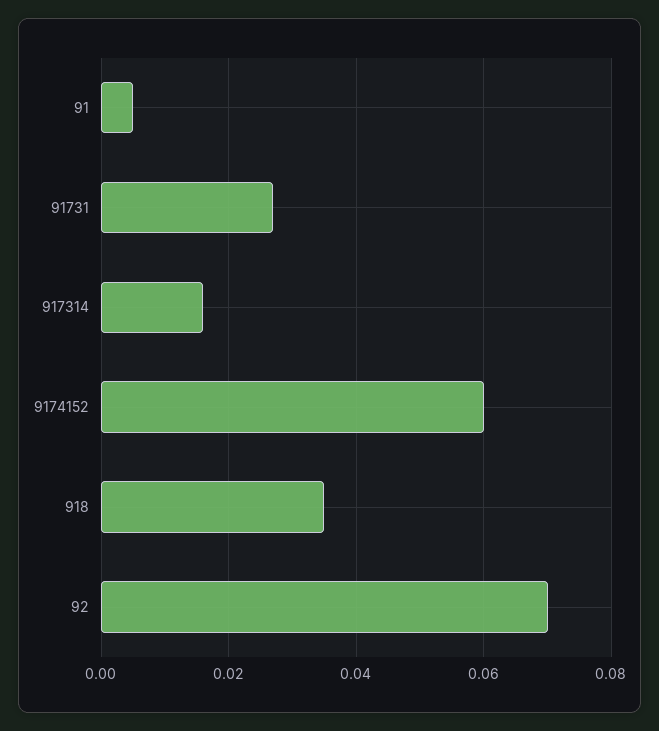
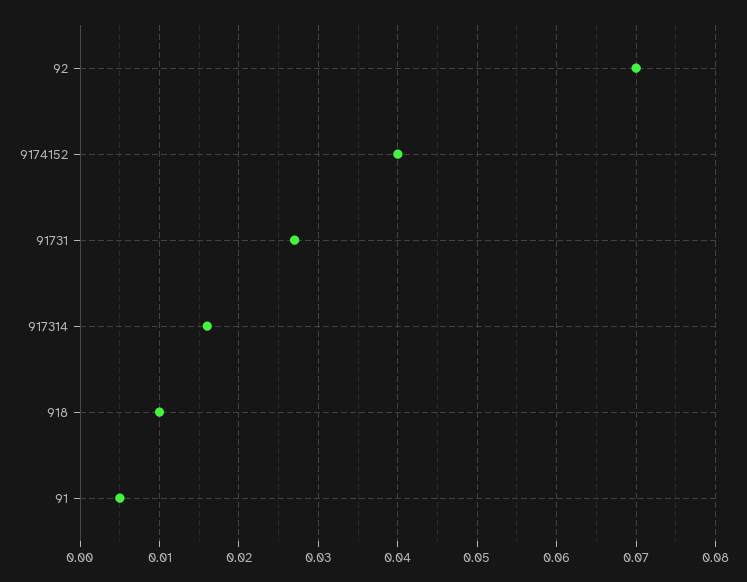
  {
    "91": 0.005,
    "91731": 0.027,
    "917314": 0.016,
-   "9174152": 0.06,
+   "9174152": 0.04,
-   "918": 0.035,
+   "918": 0.01,
    "92": 0.07
  }

